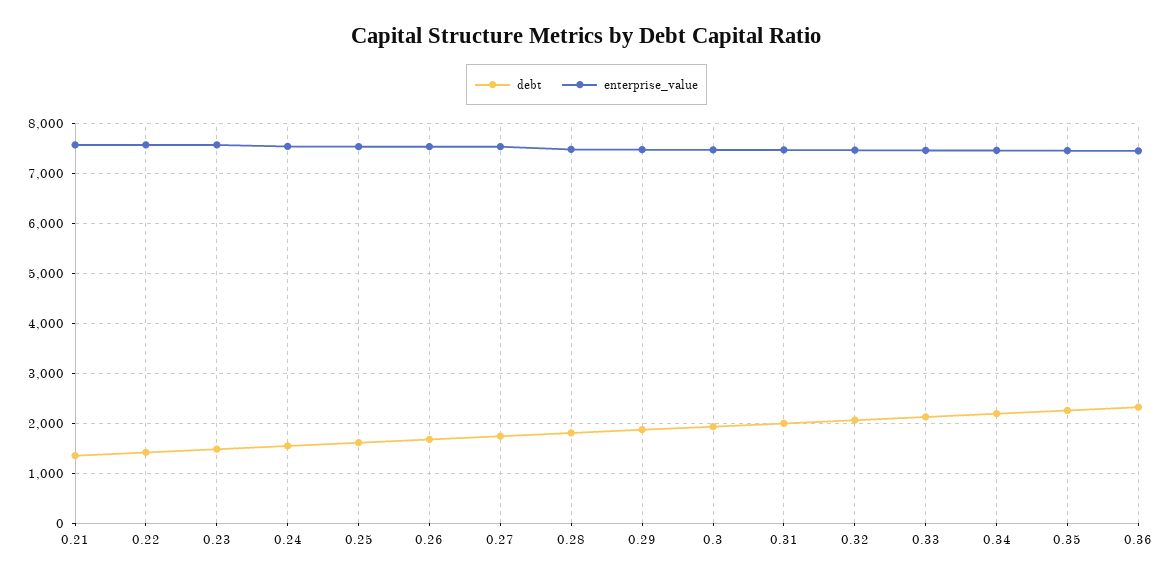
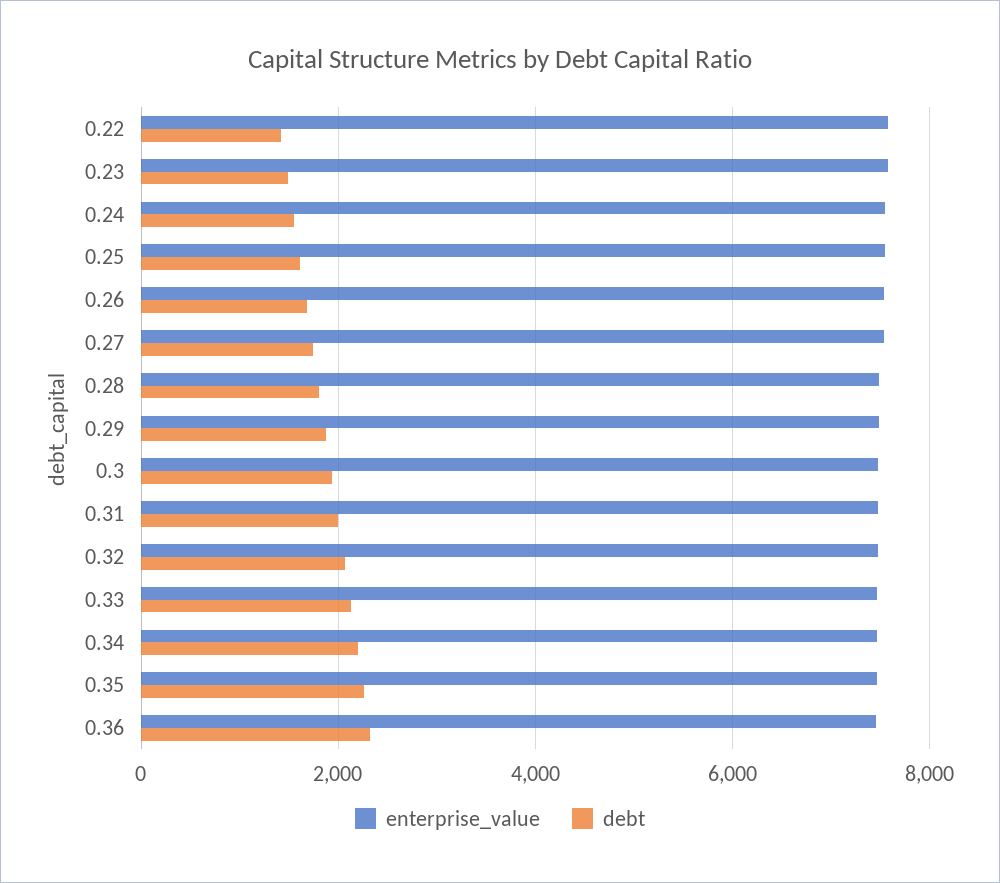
  {
    "debt": {
-     "0.21": 1400,
      "0.22": 1400,
      "0.23": 1400,
      "0.24": 1600,
      "0.25": 1600,
      "0.26": 1600,
      "0.27": 1800,
      "0.28": 1800,
      "0.29": 1800,
      "0.3": 2000,
      "0.31": 2000,
      "0.32": 2000,
      "0.33": 2200,
      "0.34": 2200,
      "0.35": 2200,
      "0.36": 2400
    },
    "enterprise_value": {
-     "0.21": 7600,
      "0.22": 7600,
      "0.23": 7600,
      "0.24": 7600,
      "0.25": 7600,
      "0.26": 7600,
      "0.27": 7600,
      "0.28": 7400,
      "0.29": 7400,
      "0.3": 7400,
      "0.31": 7400,
      "0.32": 7400,
      "0.33": 7400,
      "0.34": 7400,
      "0.35": 7400,
      "0.36": 7400
    }
  }

